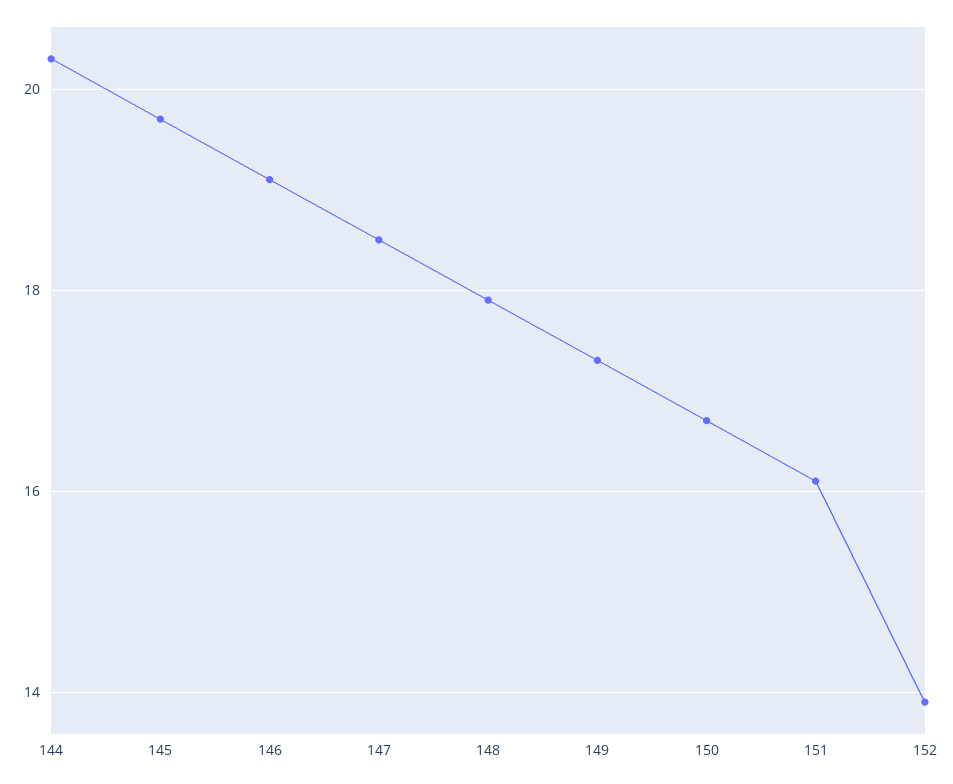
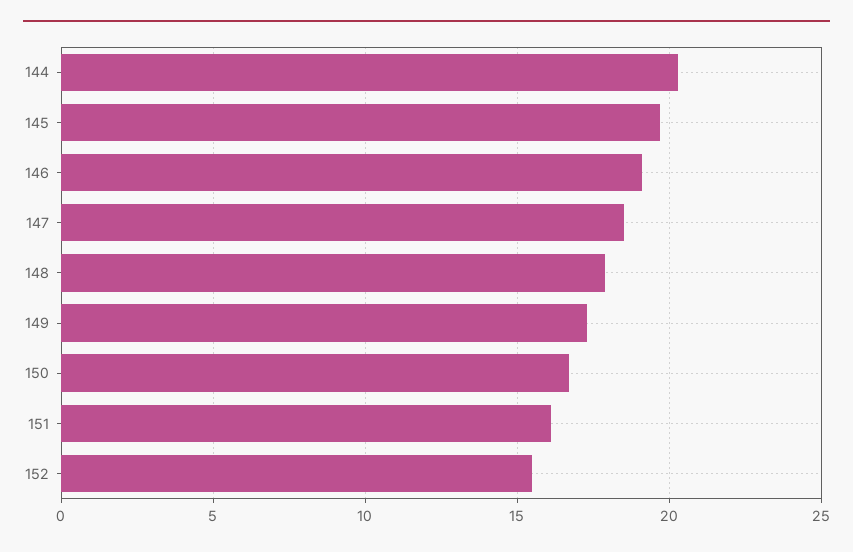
  {
    "144": 20.5,
    "145": 19.5,
    "146": 19,
    "147": 18.5,
    "148": 18,
    "149": 17.5,
    "150": 16.5,
    "151": 16,
-   "152": 14
+   "152": 15.5
  }

